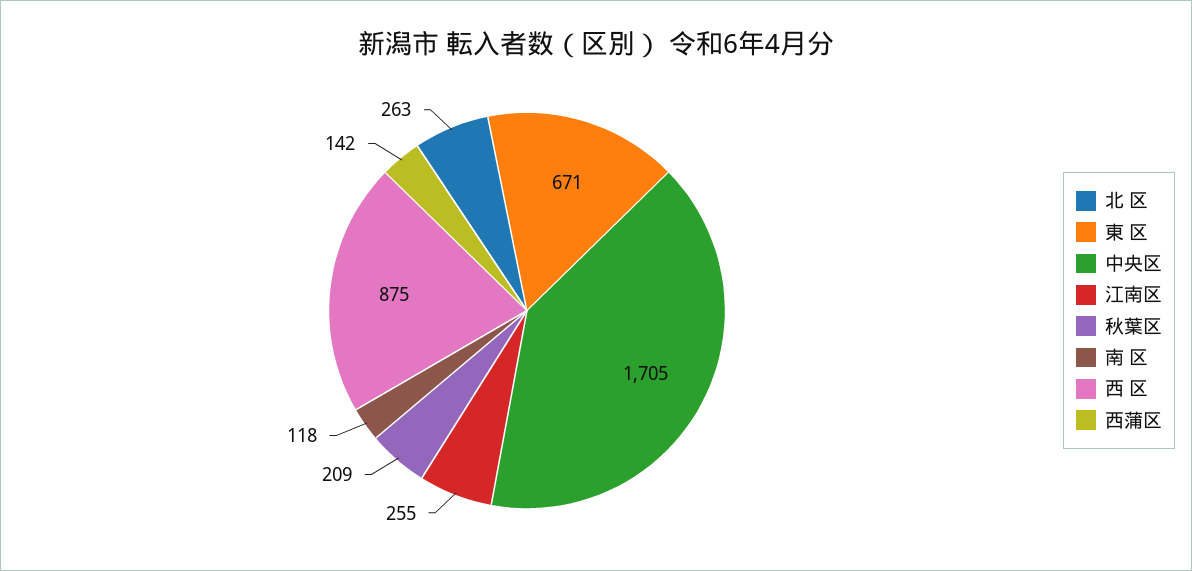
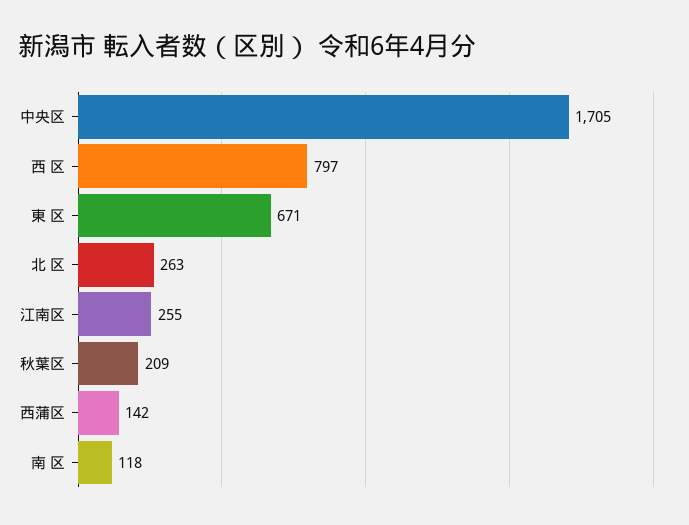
  {
    "北 区": 263,
    "東 区": 671,
    "中央区": 1705,
    "江南区": 255,
    "秋葉区": 209,
    "南 区": 118,
-   "西 区": 875,
+   "西 区": 797,
    "西蒲区": 142
  }

